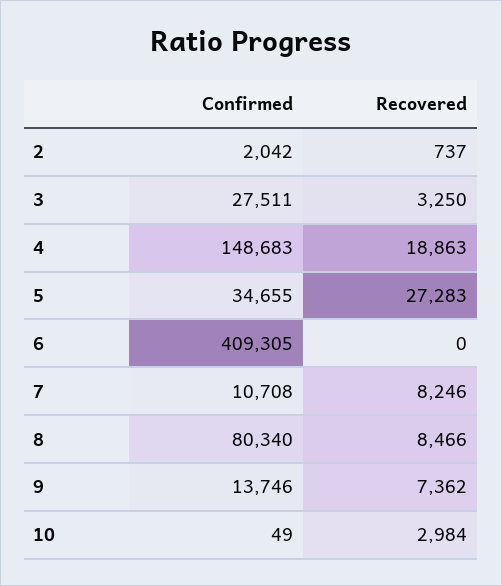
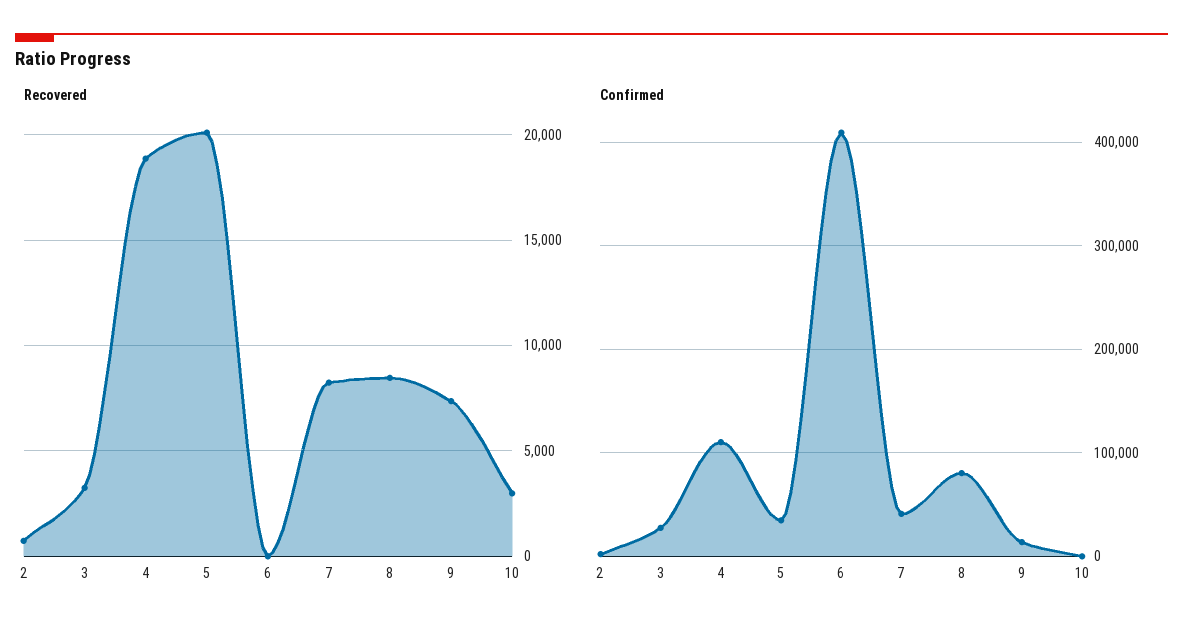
  {
    "Confirmed": {
      "2": 2042,
      "3": 27511,
-     "4": 148683,
+     "4": 110000,
      "5": 34655,
      "6": 409305,
-     "7": 10708,
+     "7": 40000,
      "8": 80340,
      "9": 13746,
      "10": 49
    },
    "Recovered": {
      "2": 737,
      "3": 3250,
      "4": 18863,
-     "5": 27283,
+     "5": 20000,
      "6": 0,
      "7": 8246,
      "8": 8466,
      "9": 7362,
      "10": 2984
    }
  }

